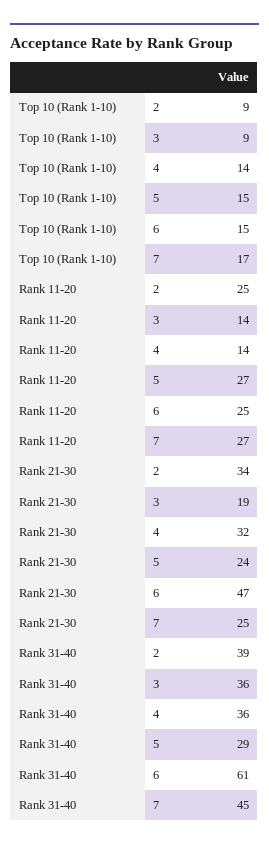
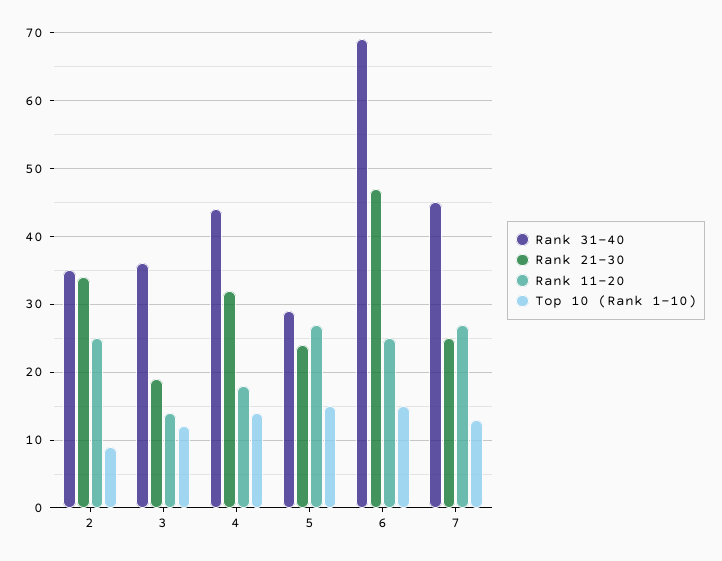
  {
    "Top 10 (Rank 1-10)": {
      "2": 9,
-     "3": 9,
+     "3": 12,
      "4": 14,
      "5": 15,
      "6": 15,
-     "7": 17
+     "7": 13
    },
    "Rank 11-20": {
      "2": 25,
      "3": 14,
-     "4": 14,
+     "4": 18,
      "5": 27,
      "6": 25,
      "7": 27
    },
    "Rank 21-30": {
      "2": 34,
      "3": 19,
      "4": 32,
      "5": 24,
      "6": 47,
      "7": 25
    },
    "Rank 31-40": {
-     "2": 39,
+     "2": 35,
      "3": 36,
-     "4": 36,
+     "4": 44,
      "5": 29,
-     "6": 61,
+     "6": 69,
      "7": 45
    }
  }

